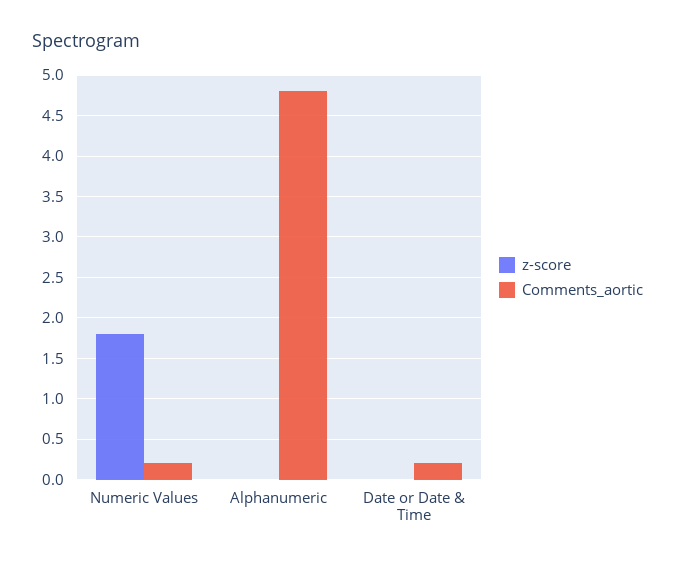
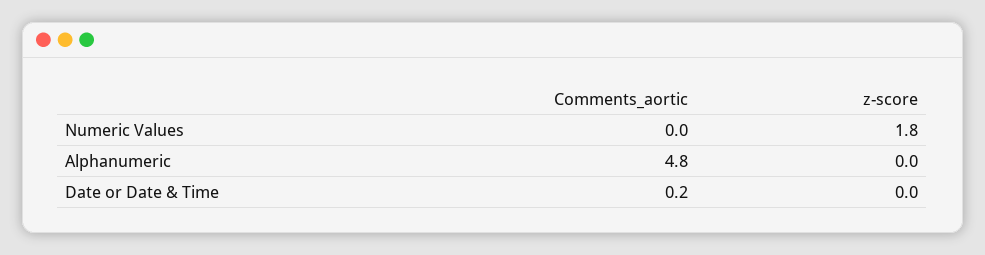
  {
    "z-score": {
      "Numeric Values": 1.8,
      "Alphanumeric": 0,
      "Date or Date & Time": 0
    },
    "Comments_aortic": {
-     "Numeric Values": 0.2,
+     "Numeric Values": 0,
      "Alphanumeric": 4.8,
      "Date or Date & Time": 0.2
    }
  }

